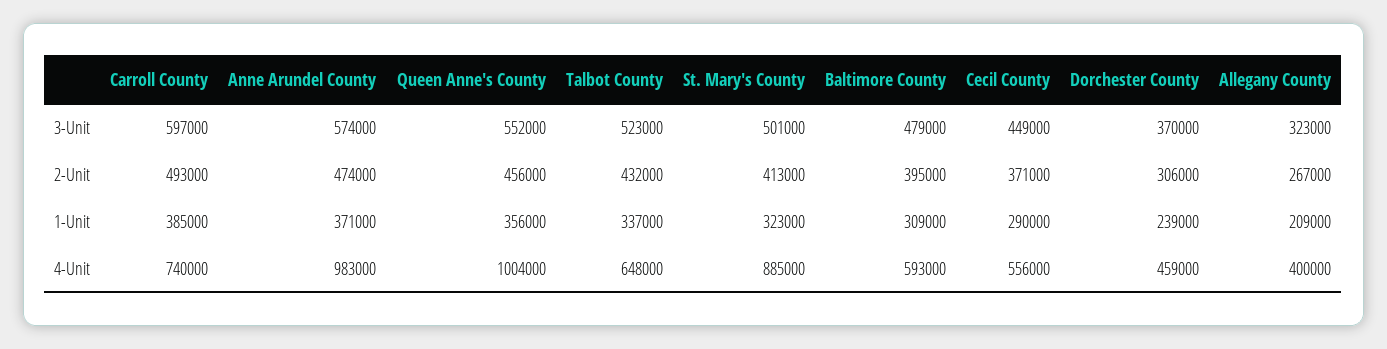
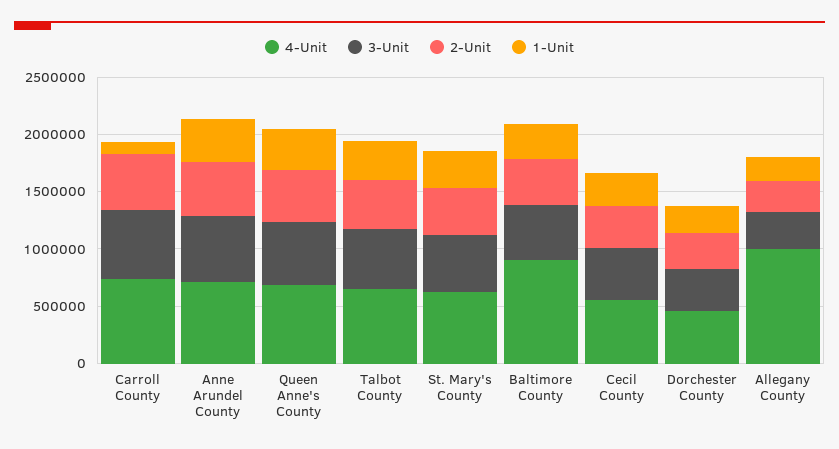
  {
    "3-Unit": {
      "Carroll County": 597000,
      "Anne Arundel County": 574000,
      "Queen Anne's County": 552000,
      "Talbot County": 523000,
      "St. Mary's County": 501000,
      "Baltimore County": 479000,
      "Cecil County": 449000,
      "Dorchester County": 370000,
      "Allegany County": 323000
    },
    "2-Unit": {
      "Carroll County": 493000,
      "Anne Arundel County": 474000,
      "Queen Anne's County": 456000,
      "Talbot County": 432000,
      "St. Mary's County": 413000,
      "Baltimore County": 395000,
      "Cecil County": 371000,
      "Dorchester County": 306000,
      "Allegany County": 267000
    },
    "1-Unit": {
-     "Carroll County": 385000,
+     "Carroll County": 100000,
      "Anne Arundel County": 371000,
      "Queen Anne's County": 356000,
      "Talbot County": 337000,
      "St. Mary's County": 323000,
      "Baltimore County": 309000,
      "Cecil County": 290000,
      "Dorchester County": 239000,
      "Allegany County": 209000
    },
    "4-Unit": {
      "Carroll County": 740000,
-     "Anne Arundel County": 983000,
+     "Anne Arundel County": 700000,
-     "Queen Anne's County": 1004000,
+     "Queen Anne's County": 700000,
      "Talbot County": 648000,
-     "St. Mary's County": 885000,
+     "St. Mary's County": 600000,
-     "Baltimore County": 593000,
+     "Baltimore County": 900000,
      "Cecil County": 556000,
      "Dorchester County": 459000,
-     "Allegany County": 400000
+     "Allegany County": 1000000
    }
  }

